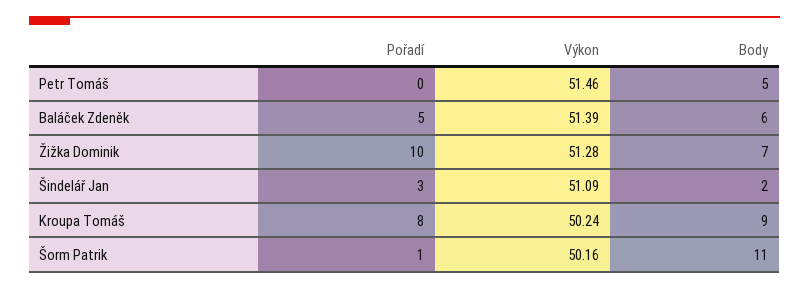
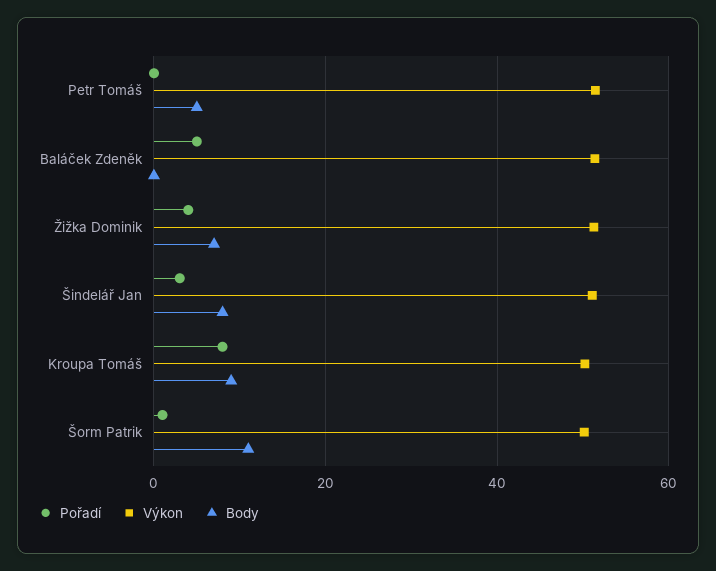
  {
    "Pořadí": {
      "Petr Tomáš": 0,
      "Baláček Zdeněk": 5,
-     "Žižka Dominik": 10,
+     "Žižka Dominik": 4,
      "Šindelář Jan": 3,
      "Kroupa Tomáš": 8,
      "Šorm Patrik": 1
    },
    "Výkon": {
      "Petr Tomáš": 51.46,
      "Baláček Zdeněk": 51.39,
      "Žižka Dominik": 51.28,
      "Šindelář Jan": 51.09,
      "Kroupa Tomáš": 50.24,
      "Šorm Patrik": 50.16
    },
    "Body": {
      "Petr Tomáš": 5,
-     "Baláček Zdeněk": 6,
+     "Baláček Zdeněk": 0,
      "Žižka Dominik": 7,
-     "Šindelář Jan": 2,
+     "Šindelář Jan": 8,
      "Kroupa Tomáš": 9,
      "Šorm Patrik": 11
    }
  }

